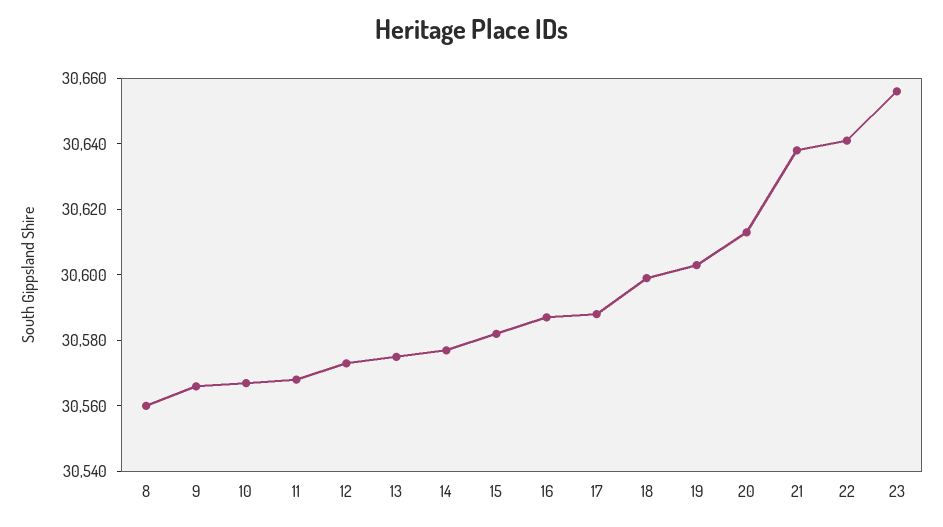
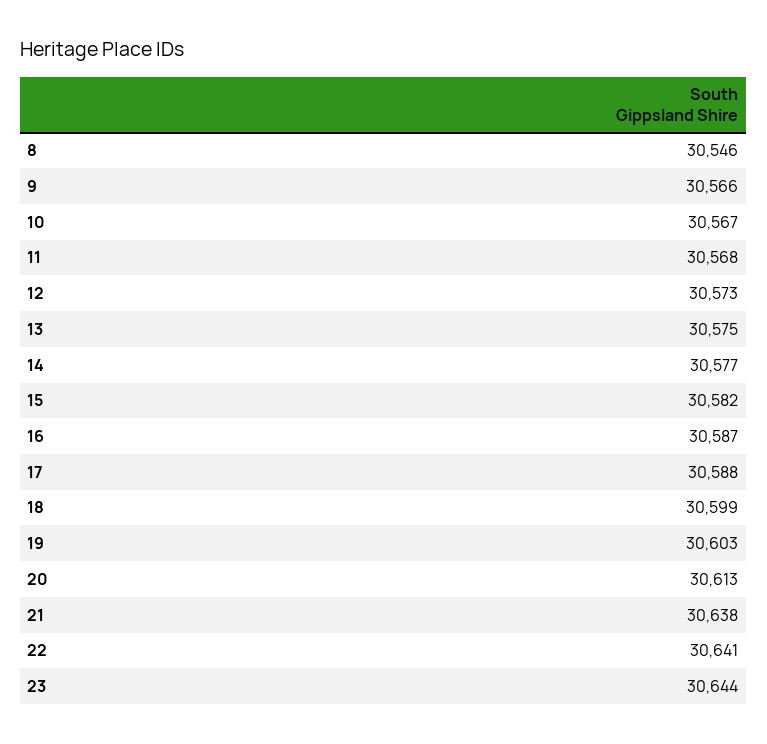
  {
-   "8": 30560,
+   "8": 30546,
    "9": 30566,
    "10": 30567,
    "11": 30568,
    "12": 30573,
    "13": 30575,
    "14": 30577,
    "15": 30582,
    "16": 30587,
    "17": 30588,
    "18": 30599,
    "19": 30603,
    "20": 30613,
    "21": 30638,
    "22": 30641,
-   "23": 30655
+   "23": 30644
  }

